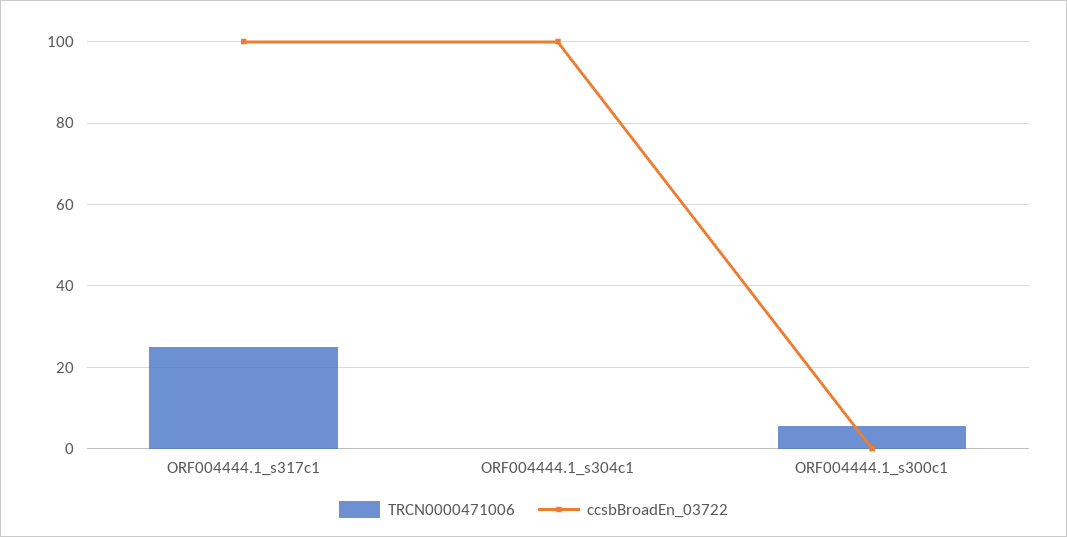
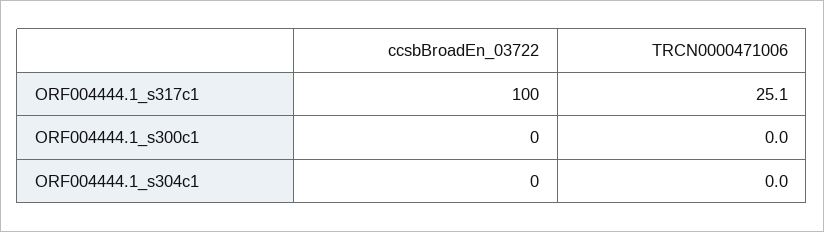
  {
    "TRCN0000471006": {
      "ORF004444.1_s317c1": 25.1,
      "ORF004444.1_s304c1": 0,
-     "ORF004444.1_s300c1": 6
+     "ORF004444.1_s300c1": 0
    },
    "ccsbBroadEn_03722": {
      "ORF004444.1_s317c1": 100,
-     "ORF004444.1_s304c1": 100,
+     "ORF004444.1_s304c1": 0,
      "ORF004444.1_s300c1": 0
    }
  }

